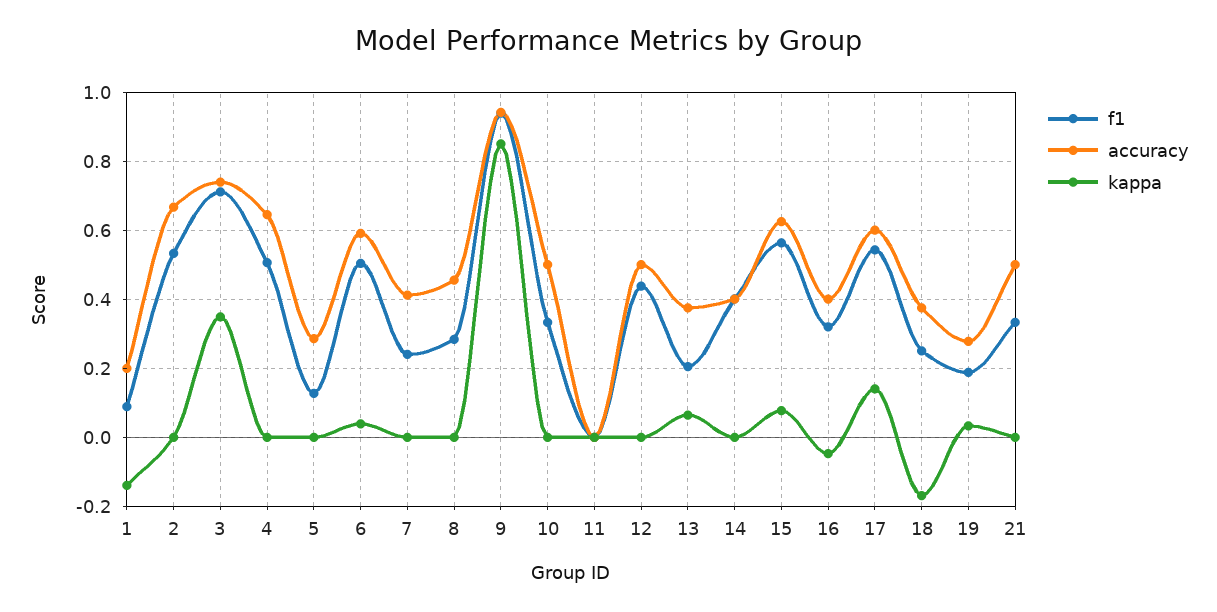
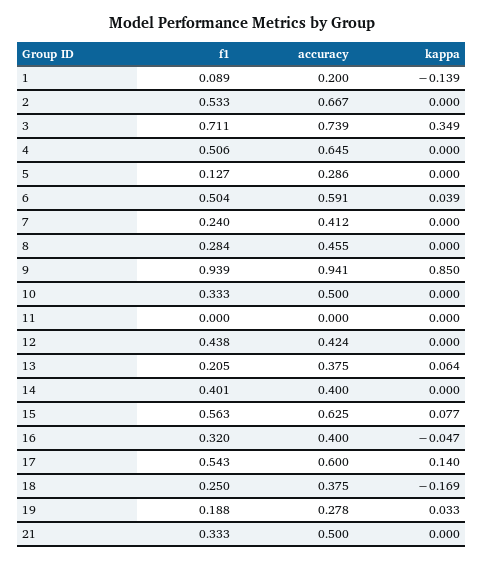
  {
    "f1": {
      "1": 0.089,
      "2": 0.533,
      "3": 0.711,
      "4": 0.506,
      "5": 0.127,
      "6": 0.504,
      "7": 0.24,
      "8": 0.284,
      "9": 0.939,
      "10": 0.333,
      "11": 0,
      "12": 0.438,
      "13": 0.205,
      "14": 0.401,
      "15": 0.563,
      "16": 0.32,
      "17": 0.543,
      "18": 0.25,
      "19": 0.188,
      "21": 0.333
    },
    "accuracy": {
      "1": 0.2,
      "2": 0.667,
      "3": 0.739,
      "4": 0.645,
      "5": 0.286,
      "6": 0.591,
      "7": 0.412,
      "8": 0.455,
      "9": 0.941,
      "10": 0.5,
      "11": 0,
-     "12": 0.5,
+     "12": 0.424,
      "13": 0.375,
      "14": 0.4,
      "15": 0.625,
      "16": 0.4,
      "17": 0.6,
      "18": 0.375,
      "19": 0.278,
      "21": 0.5
    },
    "kappa": {
      "1": -0.139,
      "2": 0,
      "3": 0.349,
      "4": 0,
      "5": 0,
      "6": 0.039,
      "7": 0,
      "8": 0,
      "9": 0.85,
      "10": 0,
      "11": 0,
      "12": 0,
      "13": 0.064,
      "14": 0,
      "15": 0.077,
      "16": -0.047,
      "17": 0.14,
      "18": -0.169,
      "19": 0.033,
      "21": 0
    }
  }

